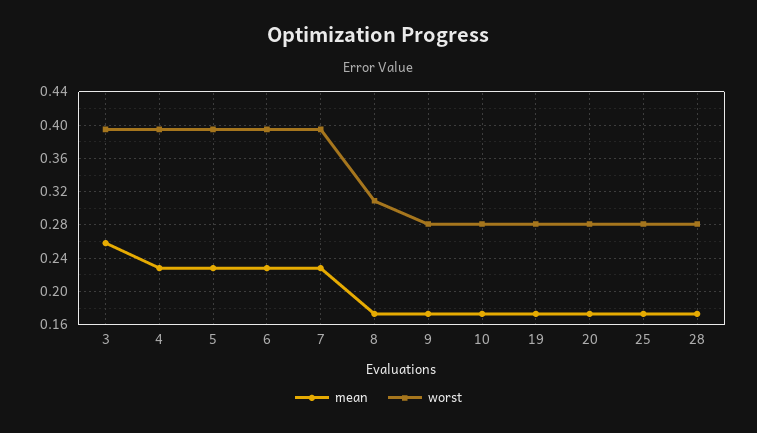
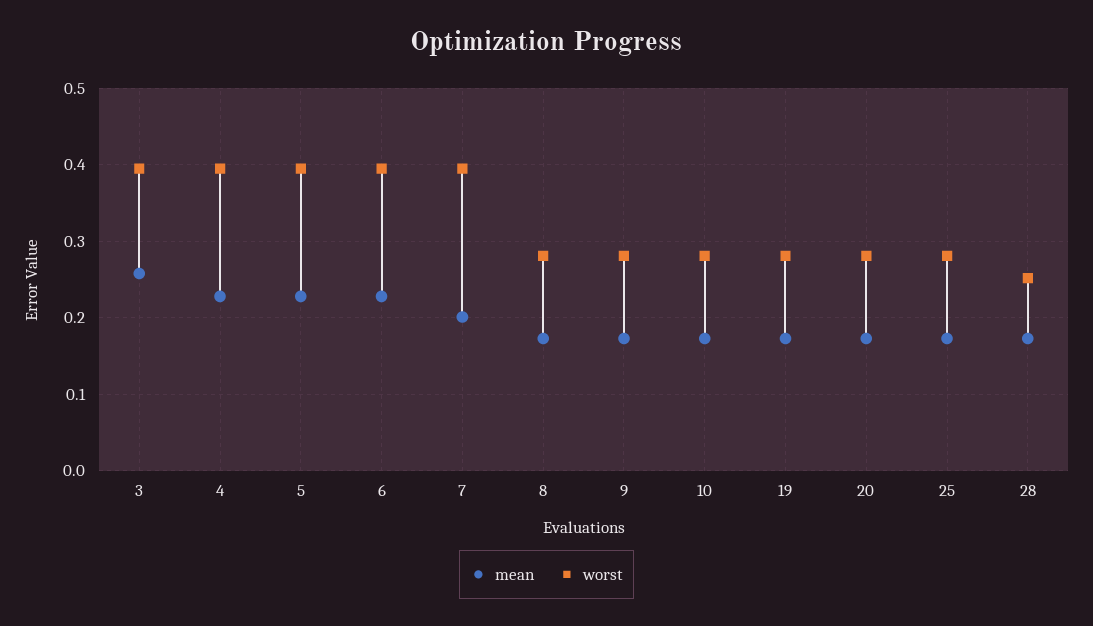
  {
    "mean": {
      "3": 0.26,
      "4": 0.23,
      "5": 0.23,
      "6": 0.23,
-     "7": 0.23,
+     "7": 0.2,
      "8": 0.17,
      "9": 0.17,
      "10": 0.17,
      "19": 0.17,
      "20": 0.17,
      "25": 0.17,
      "28": 0.17
    },
    "worst": {
      "3": 0.4,
      "4": 0.4,
      "5": 0.4,
      "6": 0.4,
      "7": 0.4,
-     "8": 0.31,
+     "8": 0.28,
      "9": 0.28,
      "10": 0.28,
      "19": 0.28,
      "20": 0.28,
      "25": 0.28,
-     "28": 0.28
+     "28": 0.25
    }
  }

